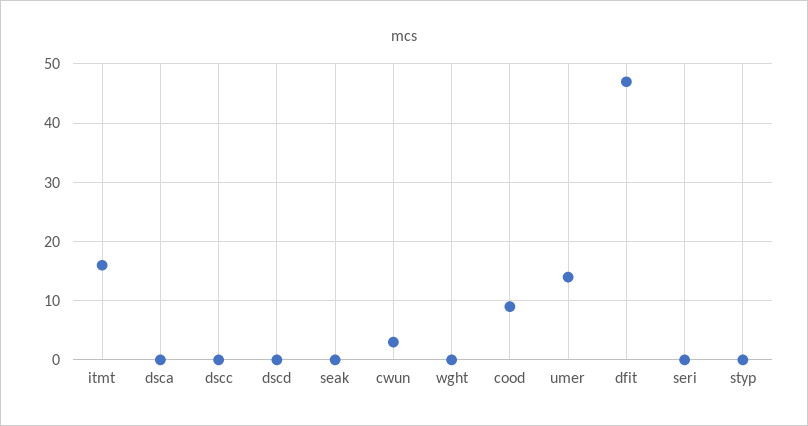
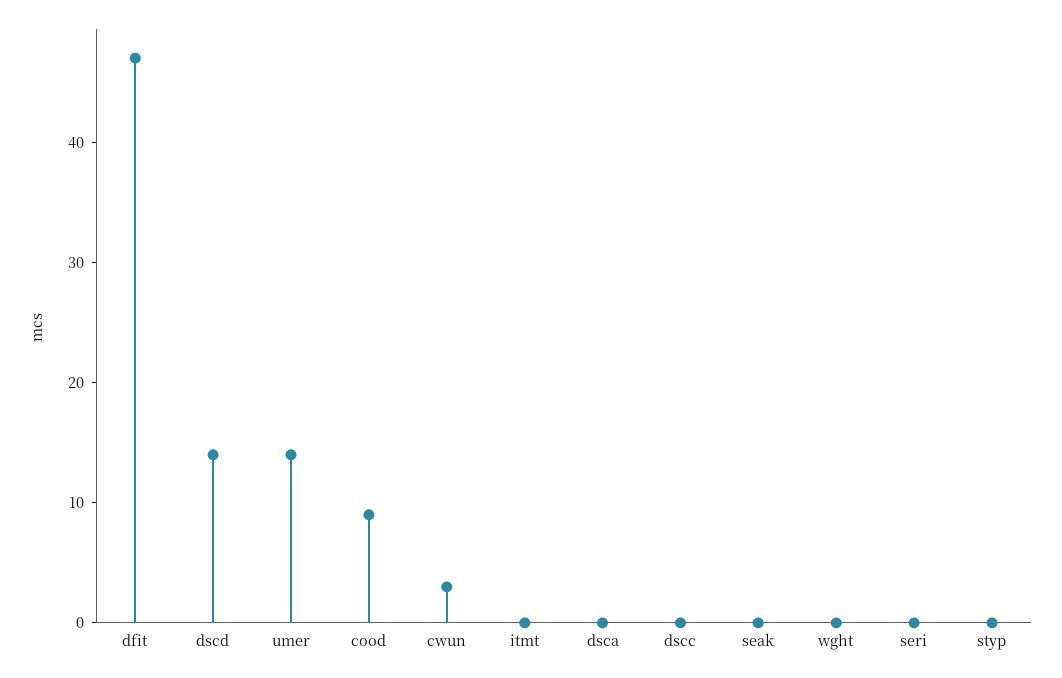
  {
-   "itmt": 15,
+   "itmt": 0,
    "dsca": 0,
    "dscc": 0,
-   "dscd": 0,
+   "dscd": 14,
    "seak": 0,
    "cwun": 3,
    "wght": 0,
    "cood": 9,
    "umer": 14,
    "dfit": 47,
    "seri": 0,
    "styp": 0
  }

